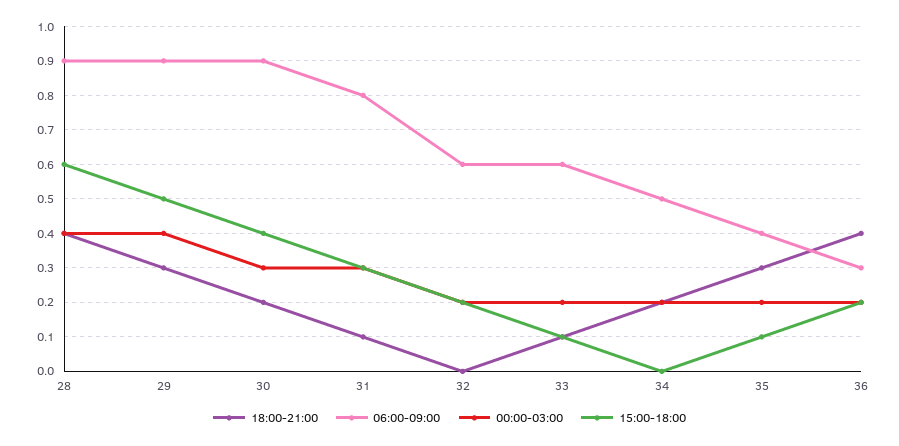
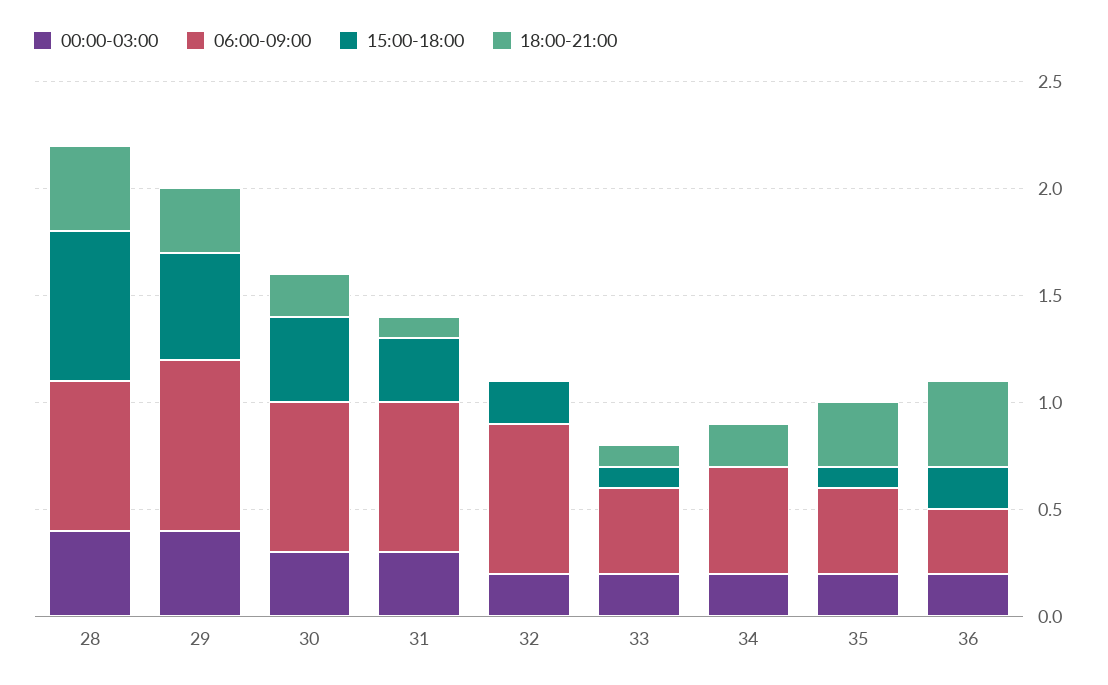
  {
    "18:00-21:00": {
      "28": 0.4,
      "29": 0.3,
      "30": 0.2,
      "31": 0.1,
      "32": 0,
      "33": 0.1,
      "34": 0.2,
      "35": 0.3,
      "36": 0.4
    },
    "06:00-09:00": {
-     "28": 0.9,
+     "28": 0.7,
-     "29": 0.9,
+     "29": 0.8,
-     "30": 0.9,
+     "30": 0.7,
-     "31": 0.8,
+     "31": 0.7,
-     "32": 0.6,
+     "32": 0.7,
-     "33": 0.6,
+     "33": 0.4,
      "34": 0.5,
      "35": 0.4,
      "36": 0.3
    },
    "00:00-03:00": {
      "28": 0.4,
      "29": 0.4,
      "30": 0.3,
      "31": 0.3,
      "32": 0.2,
      "33": 0.2,
      "34": 0.2,
      "35": 0.2,
      "36": 0.2
    },
    "15:00-18:00": {
-     "28": 0.6,
+     "28": 0.7,
      "29": 0.5,
      "30": 0.4,
      "31": 0.3,
      "32": 0.2,
      "33": 0.1,
      "34": 0,
      "35": 0.1,
      "36": 0.2
    }
  }

